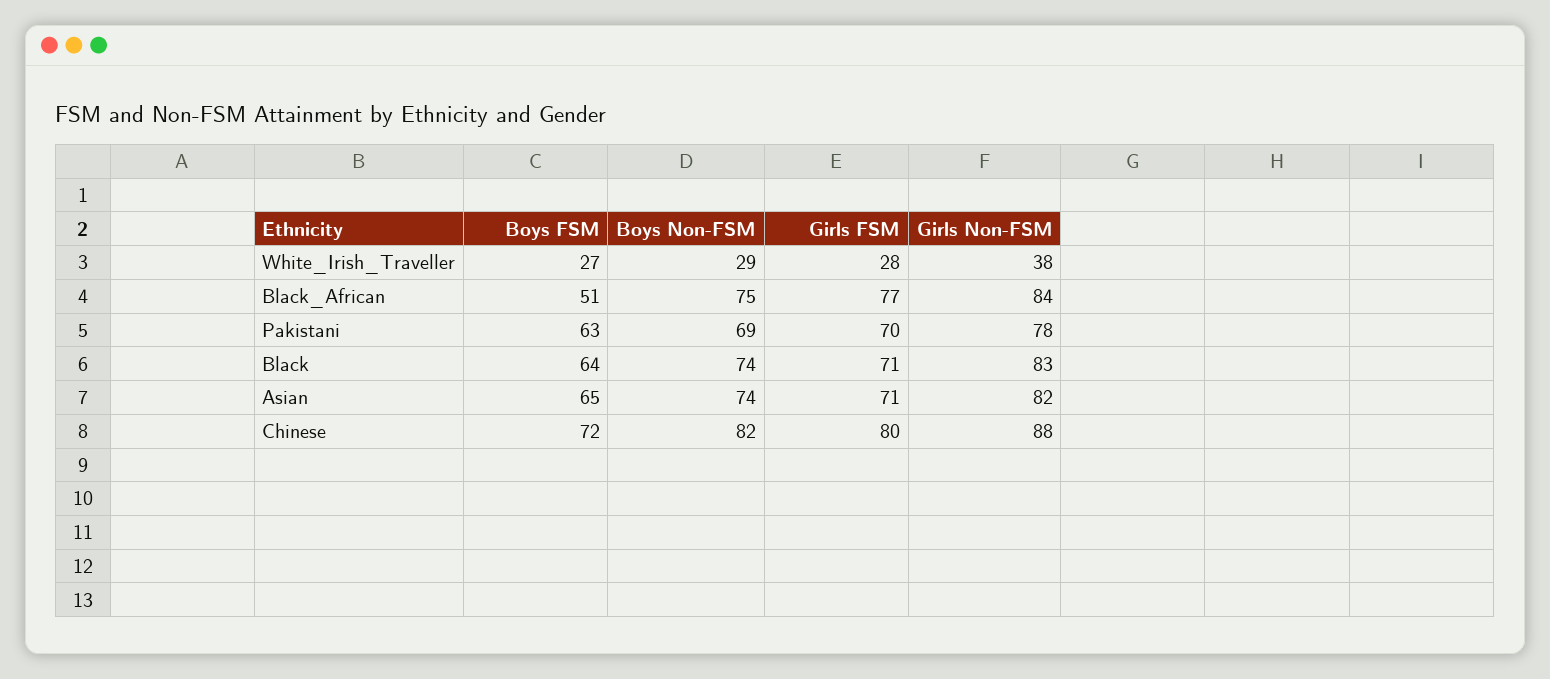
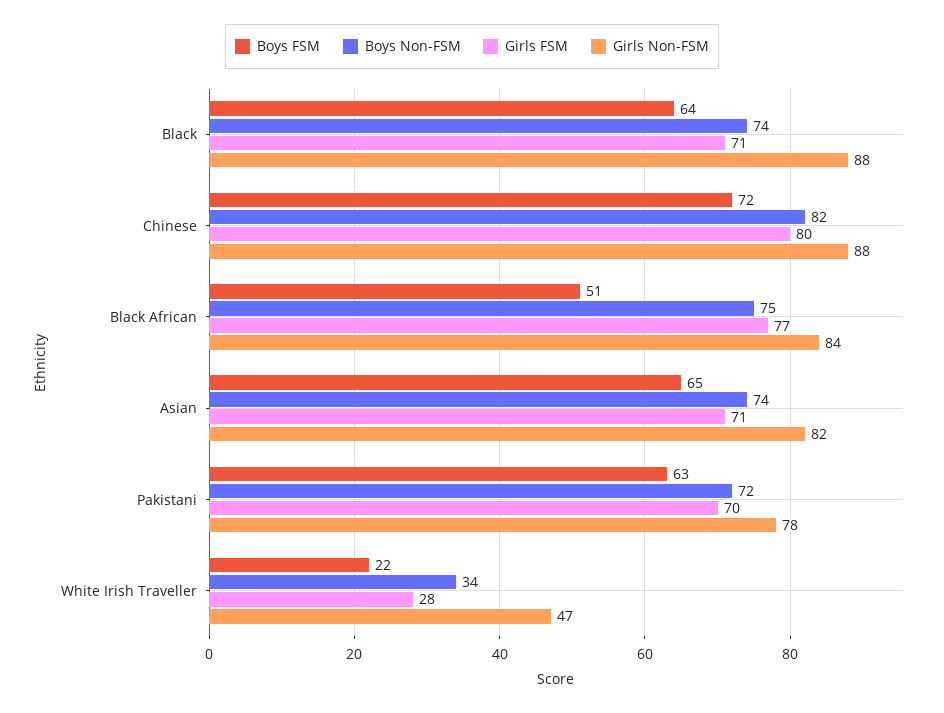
  {
    "Boys FSM": {
-     "White_Irish_Traveller": 27,
+     "White_Irish_Traveller": 22,
      "Black_African": 51,
      "Pakistani": 63,
      "Black": 64,
      "Asian": 65,
      "Chinese": 72
    },
    "Boys Non-FSM": {
-     "White_Irish_Traveller": 29,
+     "White_Irish_Traveller": 34,
      "Black_African": 75,
-     "Pakistani": 69,
+     "Pakistani": 72,
      "Black": 74,
      "Asian": 74,
      "Chinese": 82
    },
    "Girls FSM": {
      "White_Irish_Traveller": 28,
      "Black_African": 77,
      "Pakistani": 70,
      "Black": 71,
      "Asian": 71,
      "Chinese": 80
    },
    "Girls Non-FSM": {
-     "White_Irish_Traveller": 38,
+     "White_Irish_Traveller": 47,
      "Black_African": 84,
      "Pakistani": 78,
-     "Black": 83,
+     "Black": 88,
      "Asian": 82,
      "Chinese": 88
    }
  }

